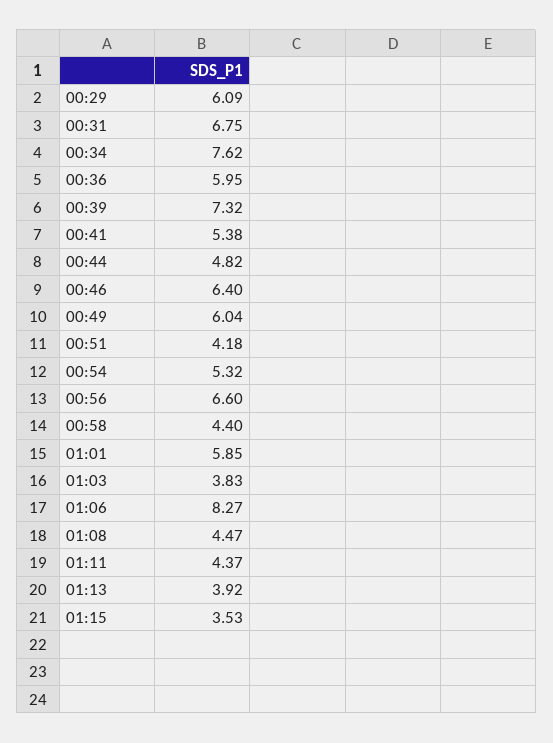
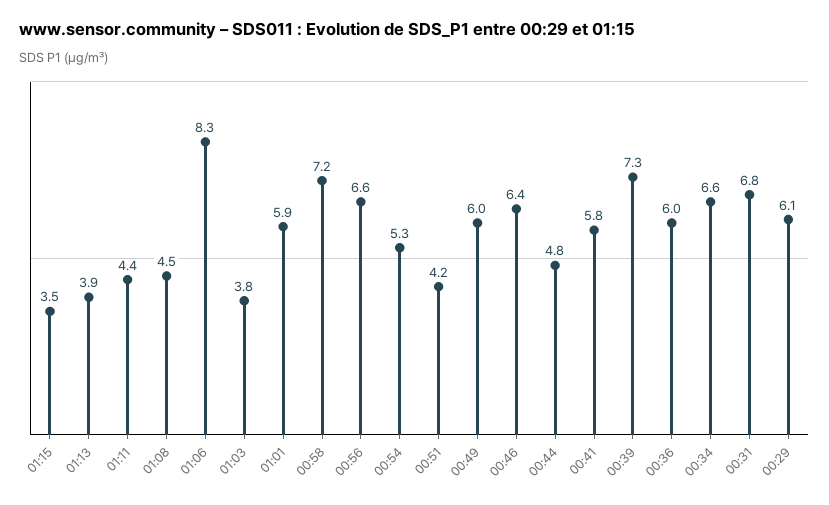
  {
    "00:29": 6.09,
    "00:31": 6.75,
-   "00:34": 7.62,
+   "00:34": 6.6,
    "00:36": 5.95,
    "00:39": 7.32,
-   "00:41": 5.38,
+   "00:41": 5.8,
    "00:44": 4.82,
    "00:46": 6.4,
    "00:49": 6.04,
    "00:51": 4.18,
    "00:54": 5.32,
    "00:56": 6.6,
-   "00:58": 4.4,
+   "00:58": 7.2,
    "01:01": 5.85,
    "01:03": 3.83,
    "01:06": 8.27,
    "01:08": 4.47,
    "01:11": 4.37,
    "01:13": 3.92,
    "01:15": 3.53
  }

